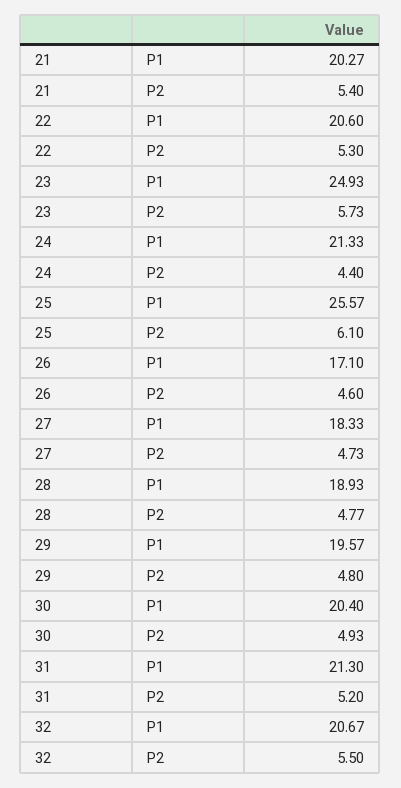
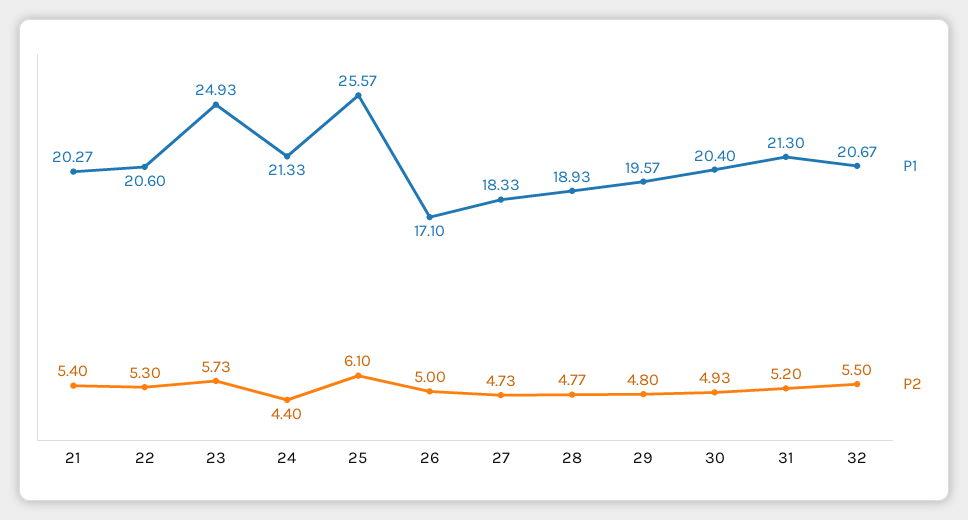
  {
    "P1": {
      "21": 20.27,
      "22": 20.6,
      "23": 24.93,
      "24": 21.33,
      "25": 25.57,
      "26": 17.1,
      "27": 18.33,
      "28": 18.93,
      "29": 19.57,
      "30": 20.4,
      "31": 21.3,
      "32": 20.67
    },
    "P2": {
      "21": 5.4,
      "22": 5.3,
      "23": 5.73,
      "24": 4.4,
      "25": 6.1,
-     "26": 4.6,
+     "26": 5,
      "27": 4.73,
      "28": 4.77,
      "29": 4.8,
      "30": 4.93,
      "31": 5.2,
      "32": 5.5
    }
  }

